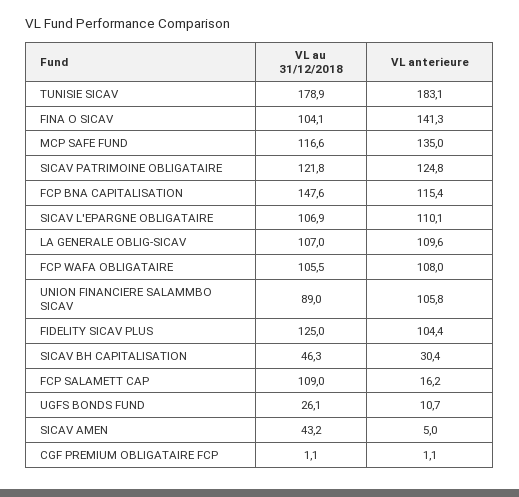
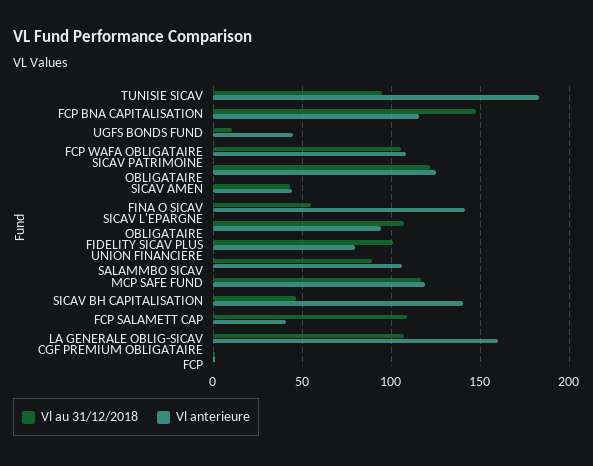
  {
    "VL au 31/12/2018": {
-     "TUNISIE SICAV": 178.9,
+     "TUNISIE SICAV": 95,
-     "FINA O SICAV": 104.1,
+     "FINA O SICAV": 55,
      "MCP SAFE FUND": 116.6,
      "SICAV PATRIMOINE OBLIGATAIRE": 121.8,
      "FCP BNA CAPITALISATION": 147.6,
      "SICAV L'EPARGNE OBLIGATAIRE": 106.9,
      "LA GENERALE OBLIG-SICAV": 107,
      "FCP WAFA OBLIGATAIRE": 105.5,
      "UNION FINANCIERE SALAMMBO SICAV": 89,
-     "FIDELITY SICAV PLUS": 125,
+     "FIDELITY SICAV PLUS": 100,
      "SICAV BH CAPITALISATION": 46.3,
      "FCP SALAMETT CAP": 109,
-     "UGFS BONDS FUND": 26.1,
+     "UGFS BONDS FUND": 10,
      "SICAV AMEN": 43.2,
      "CGF PREMIUM OBLIGATAIRE FCP": 1.1
    },
    "VL anterieure": {
      "TUNISIE SICAV": 183.1,
      "FINA O SICAV": 141.3,
-     "MCP SAFE FUND": 135,
+     "MCP SAFE FUND": 120,
      "SICAV PATRIMOINE OBLIGATAIRE": 124.8,
      "FCP BNA CAPITALISATION": 115.4,
-     "SICAV L'EPARGNE OBLIGATAIRE": 110.1,
+     "SICAV L'EPARGNE OBLIGATAIRE": 95,
-     "LA GENERALE OBLIG-SICAV": 109.6,
+     "LA GENERALE OBLIG-SICAV": 160,
      "FCP WAFA OBLIGATAIRE": 108,
      "UNION FINANCIERE SALAMMBO SICAV": 105.8,
-     "FIDELITY SICAV PLUS": 104.4,
+     "FIDELITY SICAV PLUS": 80,
-     "SICAV BH CAPITALISATION": 30.4,
+     "SICAV BH CAPITALISATION": 140,
-     "FCP SALAMETT CAP": 16.2,
+     "FCP SALAMETT CAP": 40,
-     "UGFS BONDS FUND": 10.7,
+     "UGFS BONDS FUND": 45,
-     "SICAV AMEN": 5,
+     "SICAV AMEN": 45,
      "CGF PREMIUM OBLIGATAIRE FCP": 1.1
    }
  }

